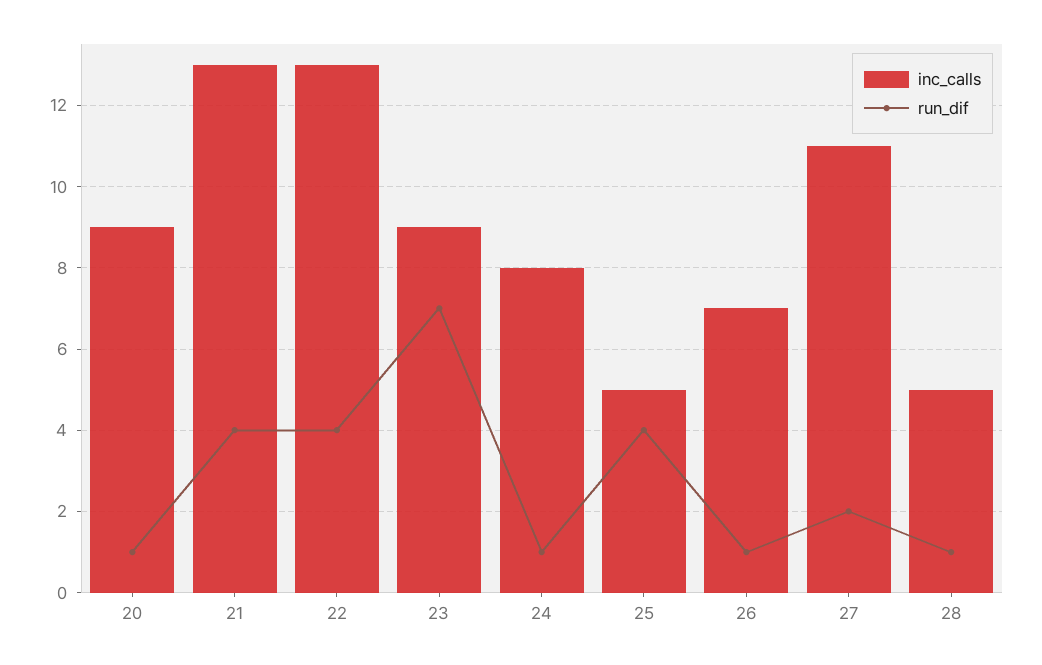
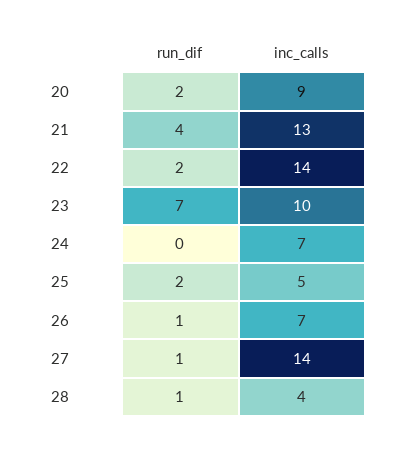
  {
    "inc_calls": {
      "20": 9,
      "21": 13,
-     "22": 13,
+     "22": 14,
-     "23": 9,
+     "23": 10,
-     "24": 8,
+     "24": 7,
      "25": 5,
      "26": 7,
-     "27": 11,
+     "27": 14,
-     "28": 5
+     "28": 4
    },
    "run_dif": {
-     "20": 1,
+     "20": 2,
      "21": 4,
-     "22": 4,
+     "22": 2,
      "23": 7,
-     "24": 1,
+     "24": 0,
-     "25": 4,
+     "25": 2,
      "26": 1,
-     "27": 2,
+     "27": 1,
      "28": 1
    }
  }

